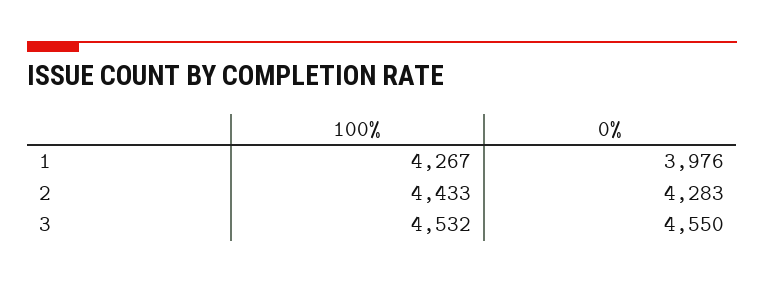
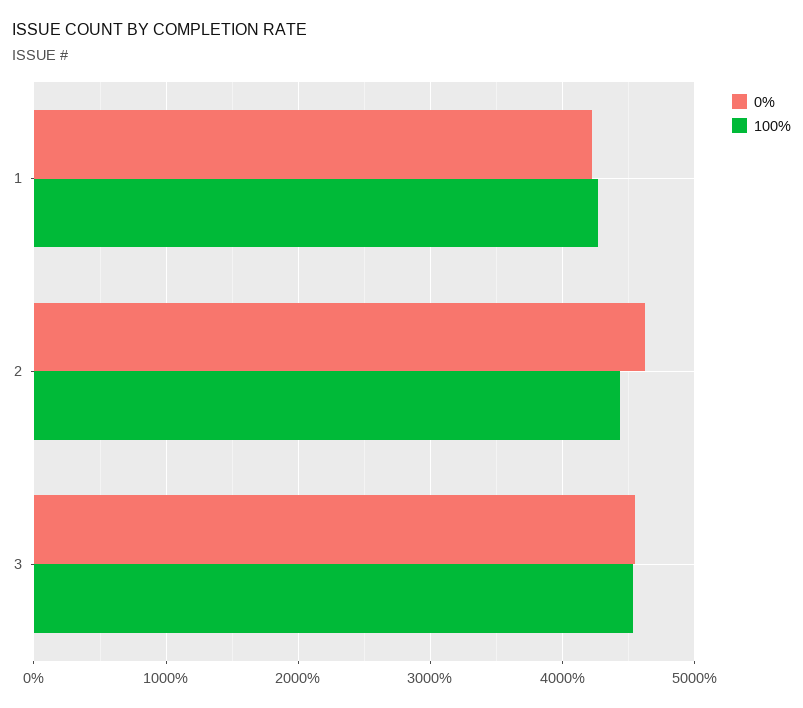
  {
    "100%": {
      "1": 4267,
      "2": 4433,
      "3": 4532
    },
    "0%": {
-     "1": 3976,
+     "1": 4200,
-     "2": 4283,
+     "2": 4600,
      "3": 4550
    }
  }

